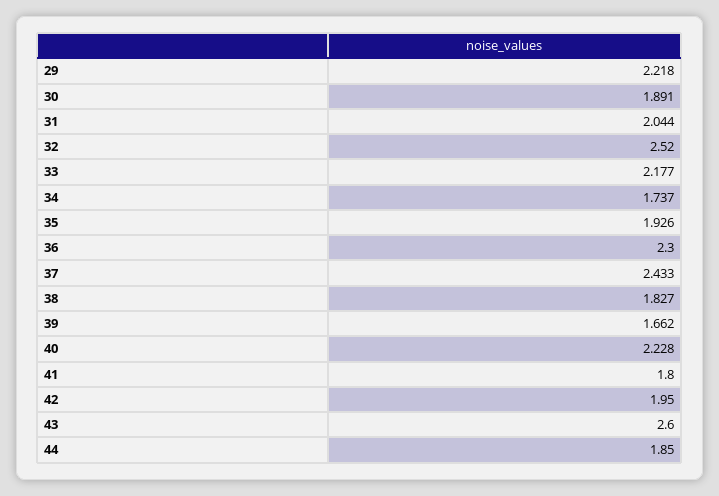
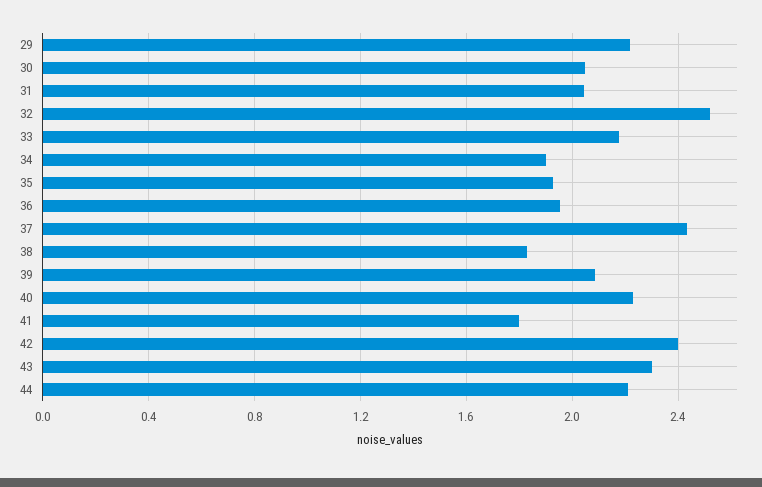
  {
    "29": 2.218,
-   "30": 1.891,
+   "30": 2.05,
    "31": 2.044,
    "32": 2.52,
    "33": 2.177,
-   "34": 1.737,
+   "34": 1.9,
    "35": 1.926,
-   "36": 2.3,
+   "36": 1.95,
    "37": 2.433,
    "38": 1.827,
-   "39": 1.662,
+   "39": 2.1,
    "40": 2.228,
    "41": 1.8,
-   "42": 1.95,
+   "42": 2.4,
-   "43": 2.6,
+   "43": 2.3,
-   "44": 1.85
+   "44": 2.2
  }

